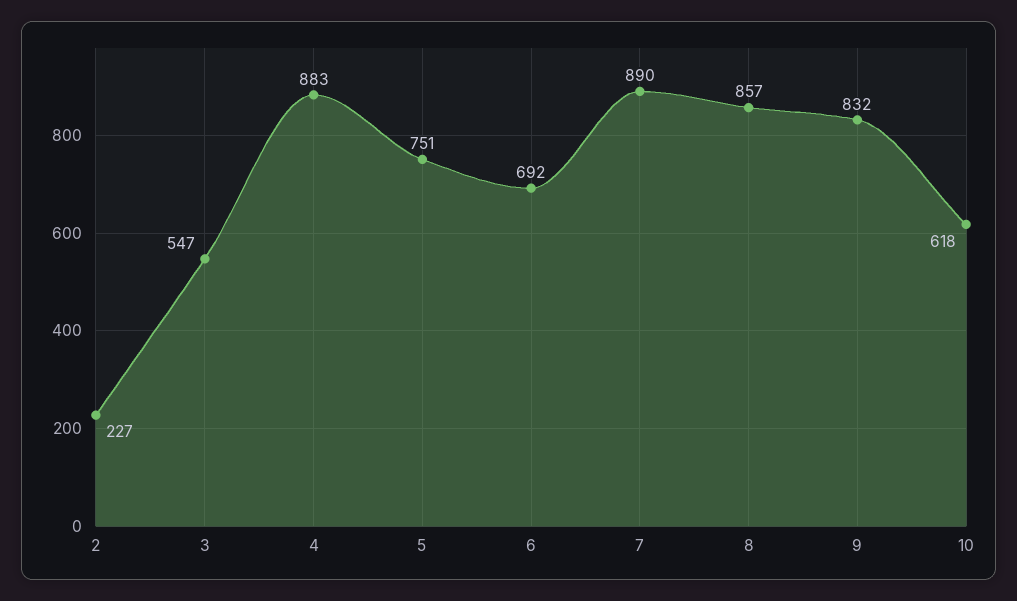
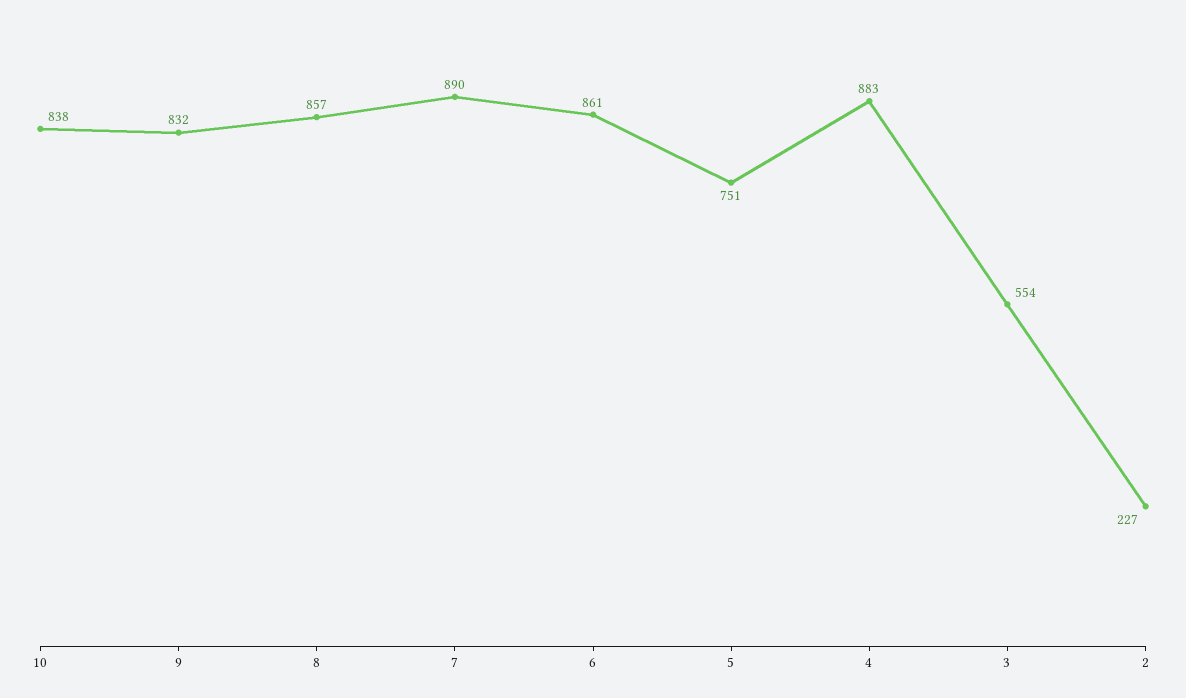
  {
    "2": 227,
-   "3": 547,
+   "3": 554,
    "4": 883,
    "5": 751,
-   "6": 692,
+   "6": 861,
    "7": 890,
    "8": 857,
    "9": 832,
-   "10": 618
+   "10": 838
  }

